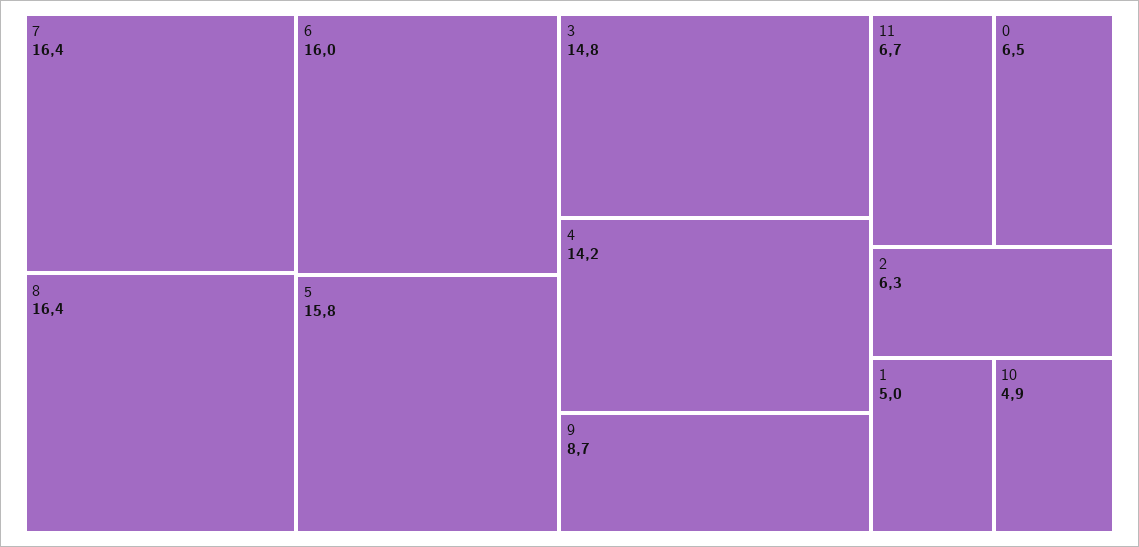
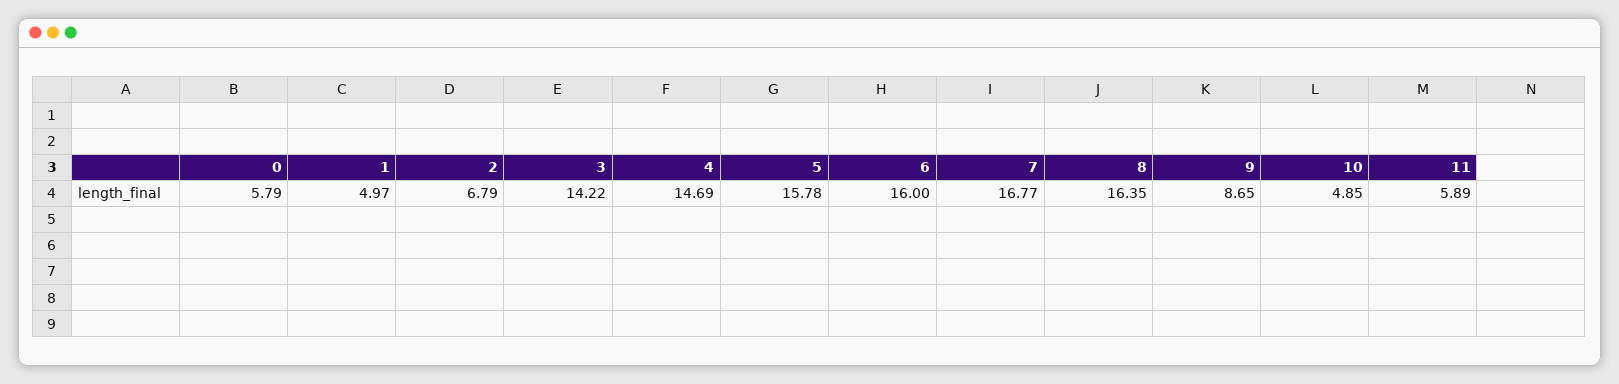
  {
-   "7": 16.4,
+   "7": 16.77,
    "8": 16.35,
    "6": 16,
    "5": 15.78,
-   "3": 14.8,
+   "3": 14.22,
-   "4": 14.2,
+   "4": 14.69,
    "9": 8.65,
-   "11": 6.7,
+   "11": 5.89,
-   "0": 6.5,
+   "0": 5.79,
-   "2": 6.3,
+   "2": 6.79,
    "1": 4.97,
    "10": 4.85
  }

